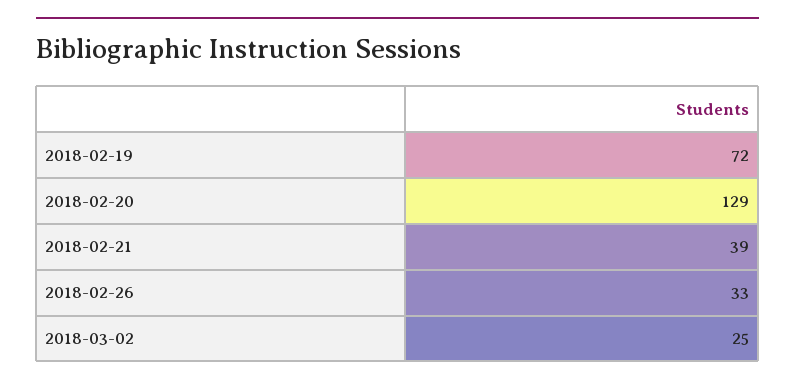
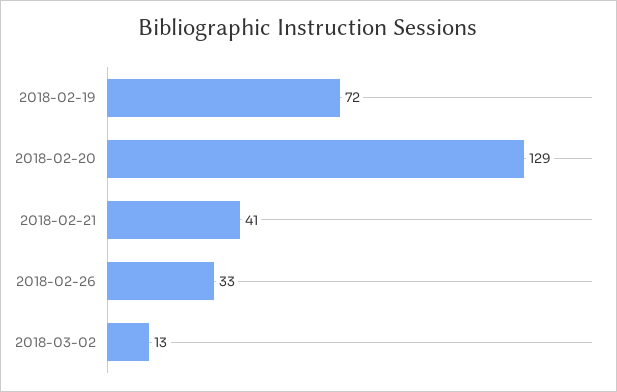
  {
    "2018-02-19": 72,
    "2018-02-20": 129,
-   "2018-02-21": 39,
+   "2018-02-21": 41,
    "2018-02-26": 33,
-   "2018-03-02": 25
+   "2018-03-02": 13
  }

